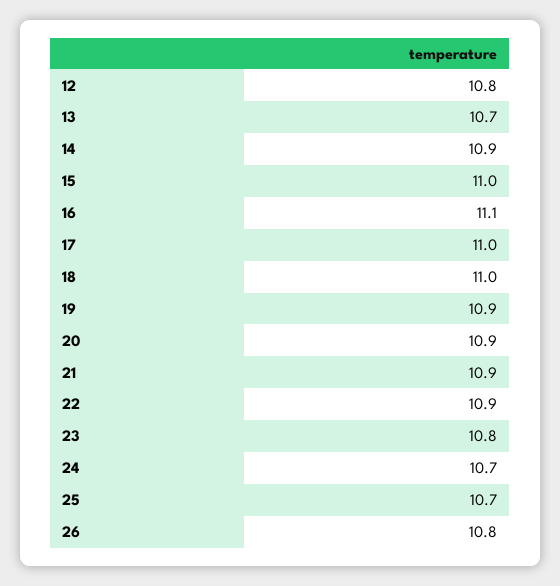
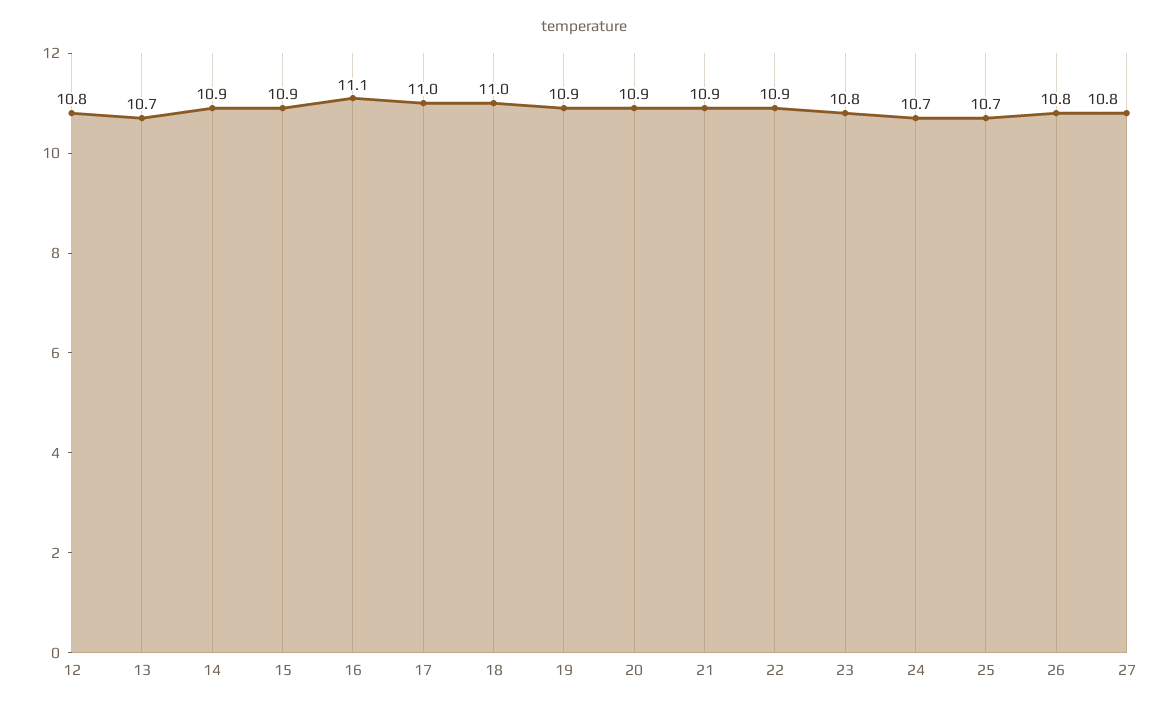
  {
    "12": 10.8,
    "13": 10.7,
    "14": 10.9,
-   "15": 11,
+   "15": 10.9,
    "16": 11.1,
    "17": 11,
    "18": 11,
    "19": 10.9,
    "20": 10.9,
    "21": 10.9,
    "22": 10.9,
    "23": 10.8,
    "24": 10.7,
    "25": 10.7,
-   "26": 10.8
+   "26": 10.8,
+   "27": 10.8
  }

